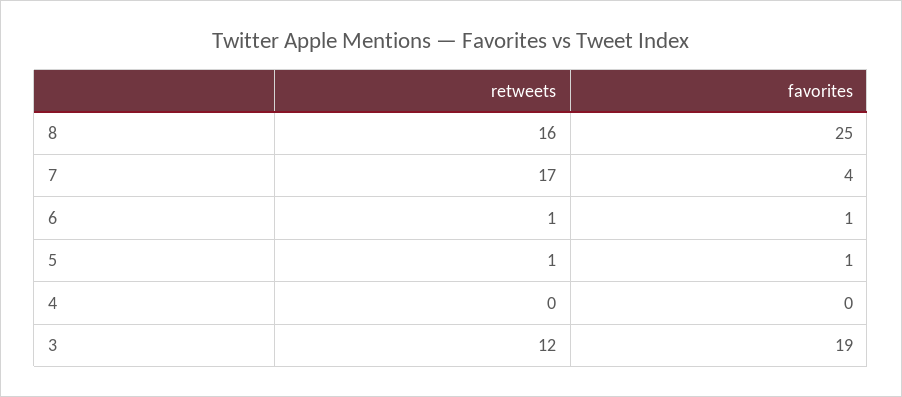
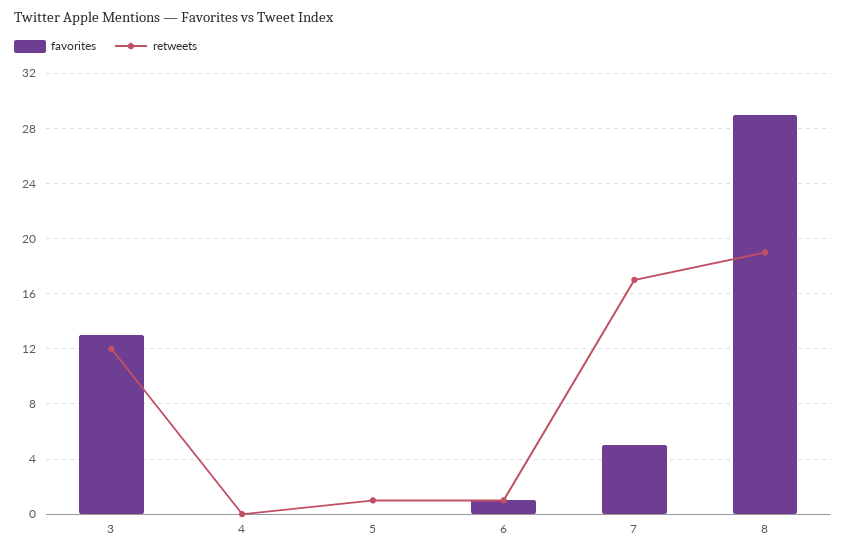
  {
    "retweets": {
-     "8": 16,
+     "8": 19,
      "7": 17,
      "6": 1,
      "5": 1,
      "4": 0,
      "3": 12
    },
    "favorites": {
-     "8": 25,
+     "8": 29,
-     "7": 4,
+     "7": 5,
      "6": 1,
-     "5": 1,
+     "5": 0,
      "4": 0,
-     "3": 19
+     "3": 13
    }
  }

